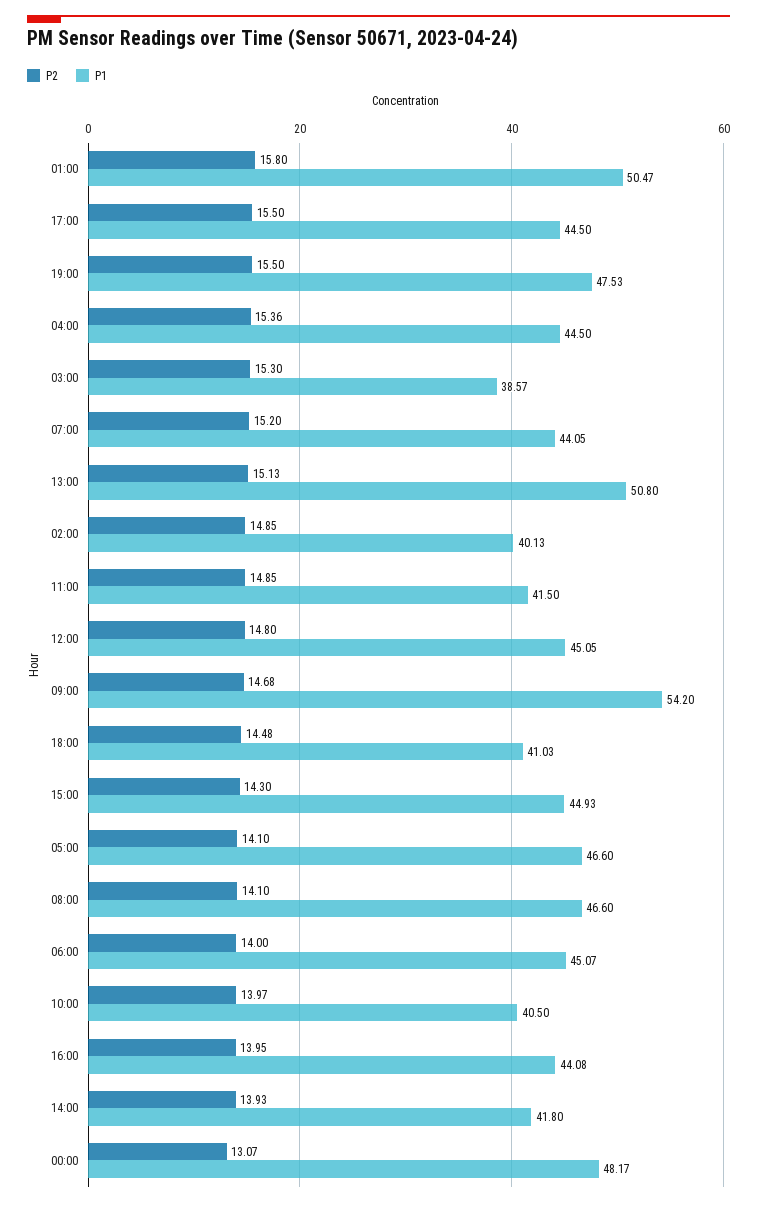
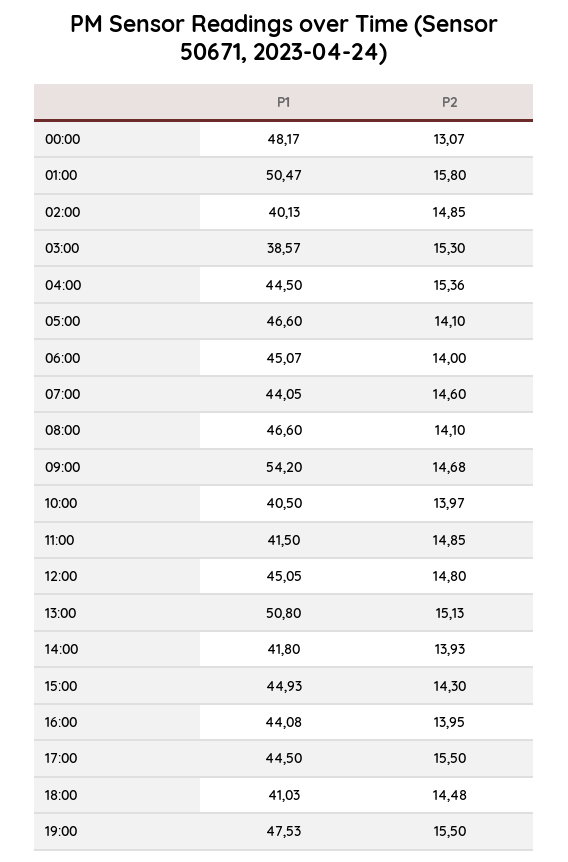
  {
    "P2": {
      "01:00": 15.8,
      "17:00": 15.5,
      "19:00": 15.5,
      "04:00": 15.36,
      "03:00": 15.3,
-     "07:00": 15.2,
+     "07:00": 14.6,
      "13:00": 15.13,
      "02:00": 14.85,
      "11:00": 14.85,
      "12:00": 14.8,
      "09:00": 14.68,
      "18:00": 14.48,
      "15:00": 14.3,
      "05:00": 14.1,
      "08:00": 14.1,
      "06:00": 14,
      "10:00": 13.97,
      "16:00": 13.95,
      "14:00": 13.93,
      "00:00": 13.07
    },
    "P1": {
      "01:00": 50.47,
      "17:00": 44.5,
      "19:00": 47.53,
      "04:00": 44.5,
      "03:00": 38.57,
      "07:00": 44.05,
      "13:00": 50.8,
      "02:00": 40.13,
      "11:00": 41.5,
      "12:00": 45.05,
      "09:00": 54.2,
      "18:00": 41.03,
      "15:00": 44.93,
      "05:00": 46.6,
      "08:00": 46.6,
      "06:00": 45.07,
      "10:00": 40.5,
      "16:00": 44.08,
      "14:00": 41.8,
      "00:00": 48.17
    }
  }

